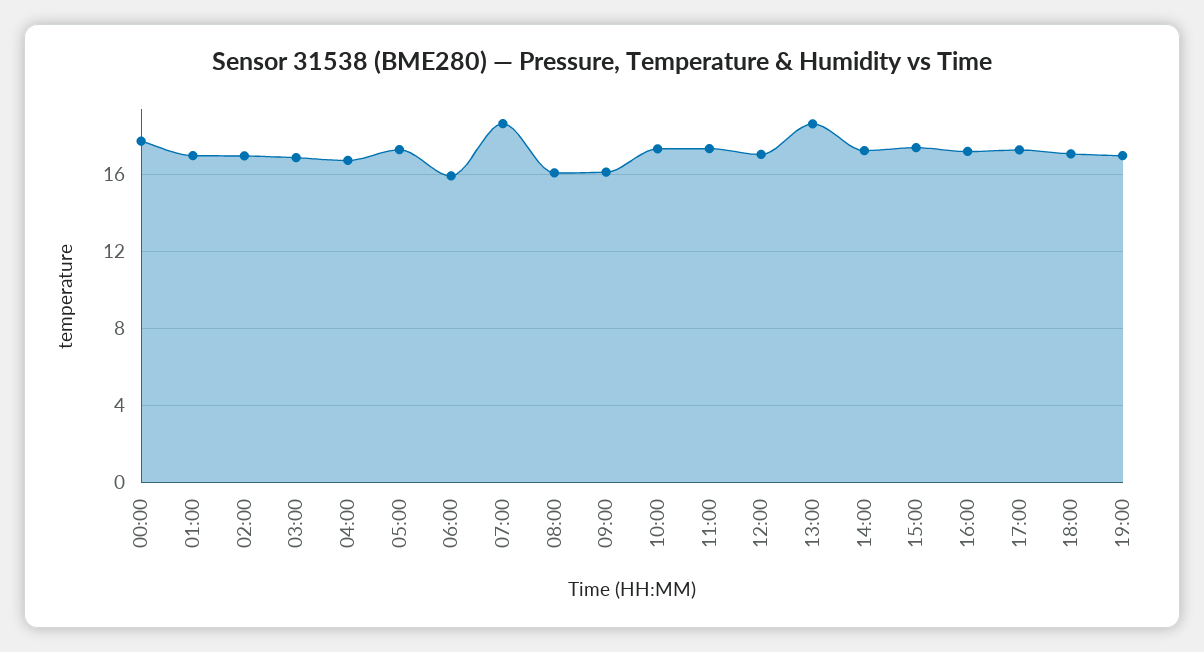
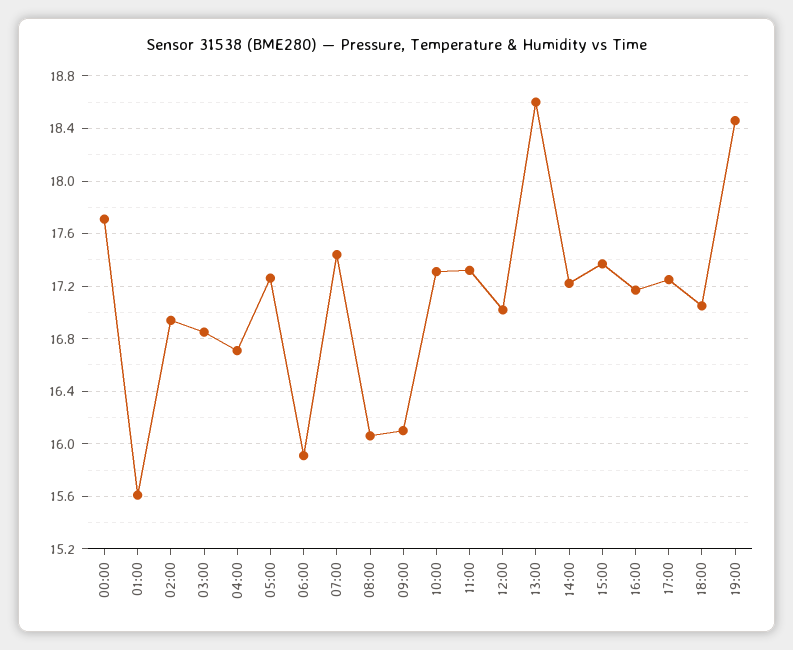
  {
    "00:00": 17.7,
-   "01:00": 17,
+   "01:00": 15.6,
    "02:00": 16.95,
    "03:00": 16.85,
    "04:00": 16.7,
    "05:00": 17.25,
    "06:00": 15.9,
-   "07:00": 18.5,
+   "07:00": 17.45,
    "08:00": 16.05,
    "09:00": 16.1,
    "10:00": 17.3,
    "11:00": 17.3,
    "12:00": 17,
    "13:00": 18.6,
    "14:00": 17.2,
    "15:00": 17.35,
    "16:00": 17.15,
    "17:00": 17.25,
    "18:00": 17.05,
-   "19:00": 17
+   "19:00": 18.45
  }

